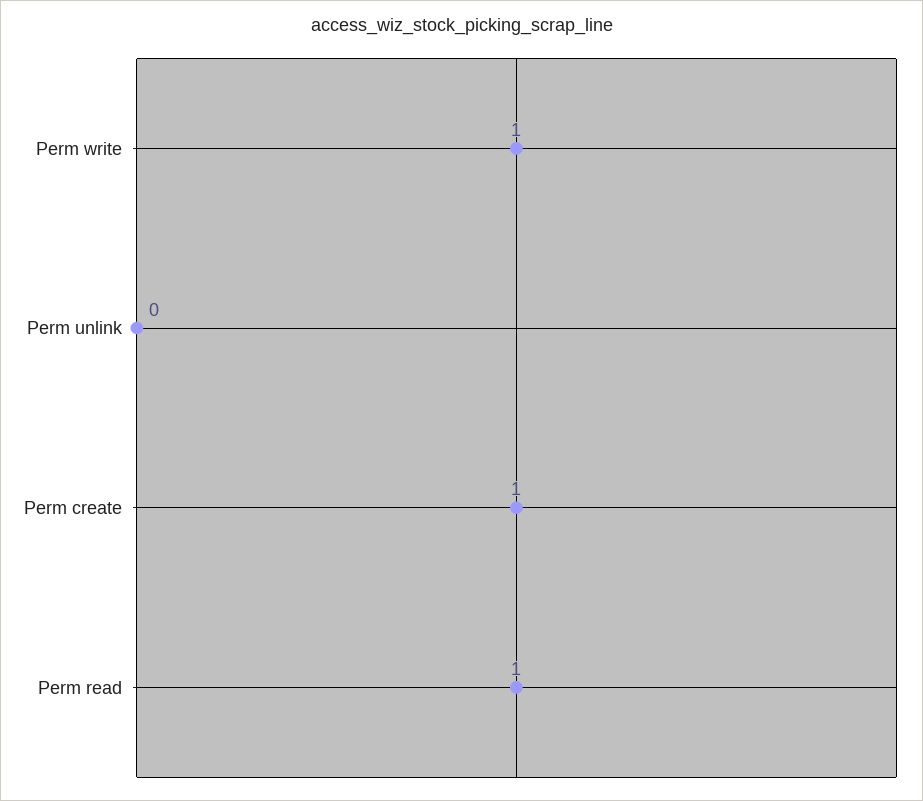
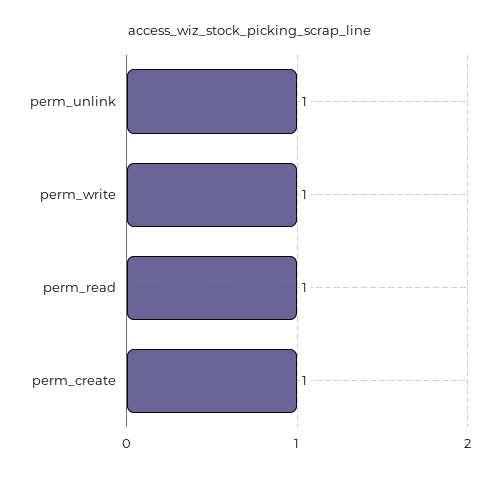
  {
    "Perm write": 1,
-   "Perm unlink": 0,
+   "Perm unlink": 1,
    "Perm create": 1,
    "Perm read": 1
  }

